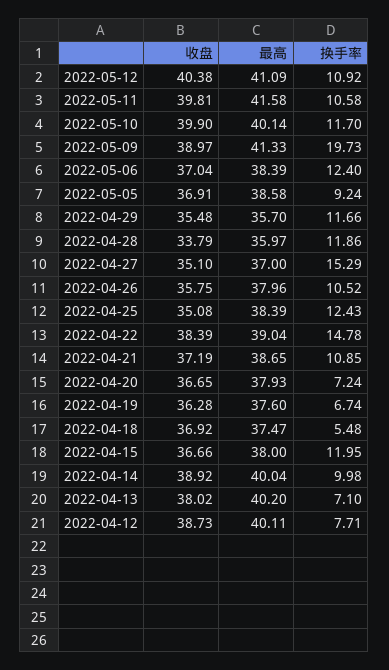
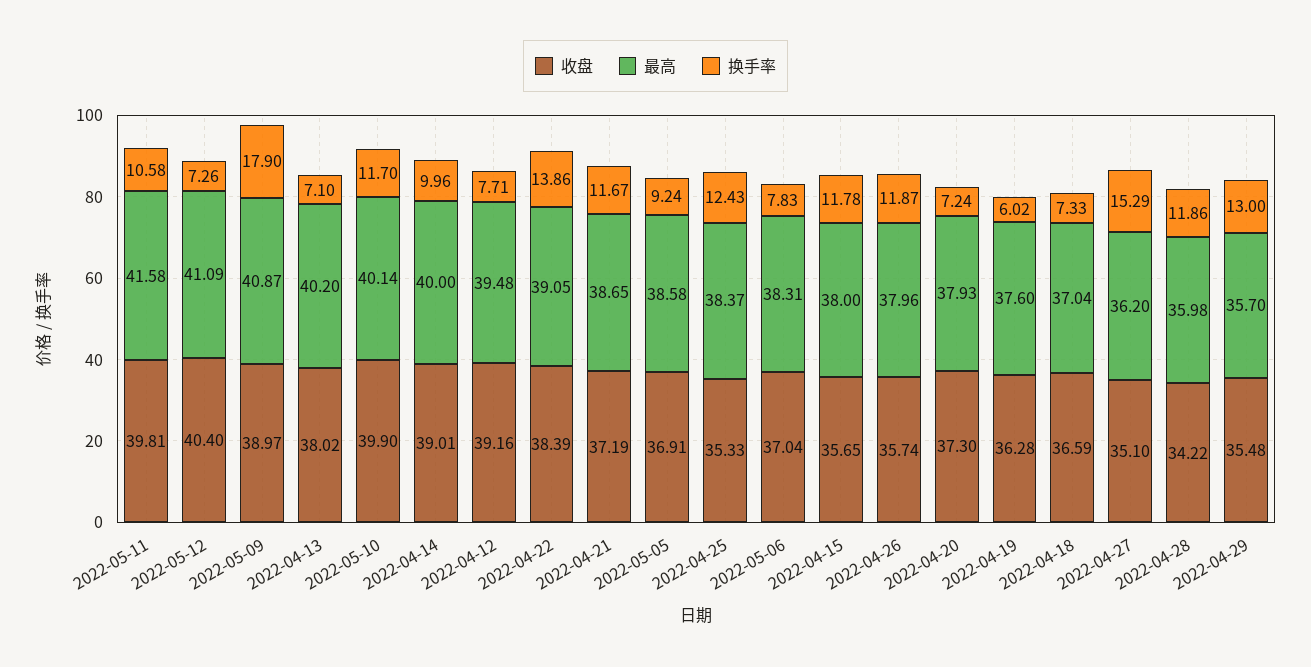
  {
    "收盘": {
-     "2022-05-12": 40.38,
+     "2022-05-12": 40.4,
      "2022-05-11": 39.81,
      "2022-05-10": 39.9,
      "2022-05-09": 38.97,
      "2022-05-06": 37.04,
      "2022-05-05": 36.91,
      "2022-04-29": 35.48,
-     "2022-04-28": 33.79,
+     "2022-04-28": 34.22,
      "2022-04-27": 35.1,
-     "2022-04-26": 35.75,
+     "2022-04-26": 35.74,
-     "2022-04-25": 35.08,
+     "2022-04-25": 35.33,
      "2022-04-22": 38.39,
      "2022-04-21": 37.19,
-     "2022-04-20": 36.65,
+     "2022-04-20": 37.3,
      "2022-04-19": 36.28,
-     "2022-04-18": 36.92,
+     "2022-04-18": 36.59,
-     "2022-04-15": 36.66,
+     "2022-04-15": 35.65,
-     "2022-04-14": 38.92,
+     "2022-04-14": 39.01,
      "2022-04-13": 38.02,
-     "2022-04-12": 38.73
+     "2022-04-12": 39.16
    },
    "最高": {
      "2022-05-12": 41.09,
      "2022-05-11": 41.58,
      "2022-05-10": 40.14,
-     "2022-05-09": 41.33,
+     "2022-05-09": 40.87,
-     "2022-05-06": 38.39,
+     "2022-05-06": 38.31,
      "2022-05-05": 38.58,
      "2022-04-29": 35.7,
-     "2022-04-28": 35.97,
+     "2022-04-28": 35.98,
-     "2022-04-27": 37,
+     "2022-04-27": 36.2,
      "2022-04-26": 37.96,
-     "2022-04-25": 38.39,
+     "2022-04-25": 38.37,
-     "2022-04-22": 39.04,
+     "2022-04-22": 39.05,
      "2022-04-21": 38.65,
      "2022-04-20": 37.93,
      "2022-04-19": 37.6,
-     "2022-04-18": 37.47,
+     "2022-04-18": 37.04,
      "2022-04-15": 38,
-     "2022-04-14": 40.04,
+     "2022-04-14": 40,
      "2022-04-13": 40.2,
-     "2022-04-12": 40.11
+     "2022-04-12": 39.48
    },
    "换手率": {
-     "2022-05-12": 10.92,
+     "2022-05-12": 7.26,
      "2022-05-11": 10.58,
      "2022-05-10": 11.7,
-     "2022-05-09": 19.73,
+     "2022-05-09": 17.9,
-     "2022-05-06": 12.4,
+     "2022-05-06": 7.83,
      "2022-05-05": 9.24,
-     "2022-04-29": 11.66,
+     "2022-04-29": 13,
      "2022-04-28": 11.86,
      "2022-04-27": 15.29,
-     "2022-04-26": 10.52,
+     "2022-04-26": 11.87,
      "2022-04-25": 12.43,
-     "2022-04-22": 14.78,
+     "2022-04-22": 13.86,
-     "2022-04-21": 10.85,
+     "2022-04-21": 11.67,
      "2022-04-20": 7.24,
-     "2022-04-19": 6.74,
+     "2022-04-19": 6.02,
-     "2022-04-18": 5.48,
+     "2022-04-18": 7.33,
-     "2022-04-15": 11.95,
+     "2022-04-15": 11.78,
-     "2022-04-14": 9.98,
+     "2022-04-14": 9.96,
      "2022-04-13": 7.1,
      "2022-04-12": 7.71
    }
  }

